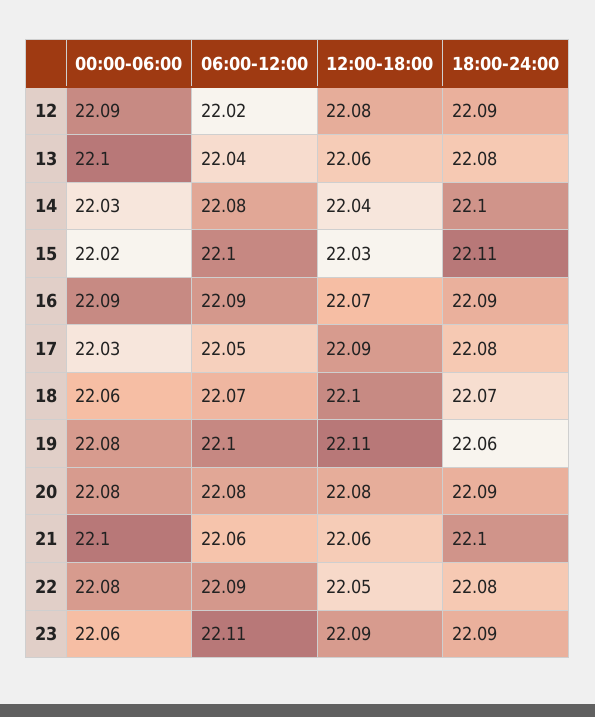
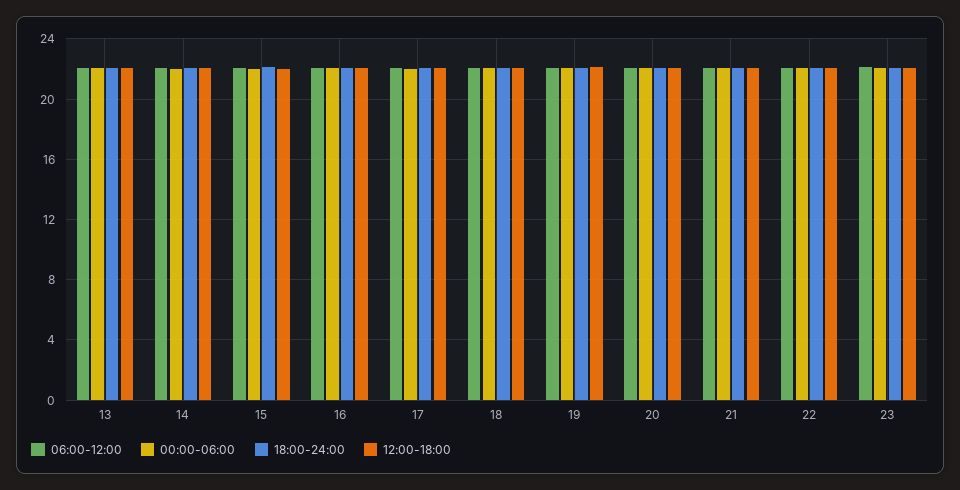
  {
    "00:00-06:00": {
-     "12": 22.09,
      "13": 22.1,
      "14": 22.03,
      "15": 22.02,
      "16": 22.09,
      "17": 22.03,
      "18": 22.06,
      "19": 22.08,
      "20": 22.08,
      "21": 22.1,
      "22": 22.08,
      "23": 22.06
    },
    "06:00-12:00": {
-     "12": 22.02,
      "13": 22.04,
      "14": 22.08,
      "15": 22.1,
      "16": 22.09,
      "17": 22.05,
      "18": 22.07,
      "19": 22.1,
      "20": 22.08,
      "21": 22.06,
      "22": 22.09,
      "23": 22.11
    },
    "12:00-18:00": {
-     "12": 22.08,
      "13": 22.06,
      "14": 22.04,
      "15": 22.03,
      "16": 22.07,
      "17": 22.09,
      "18": 22.1,
      "19": 22.11,
      "20": 22.08,
      "21": 22.06,
      "22": 22.05,
      "23": 22.09
    },
    "18:00-24:00": {
-     "12": 22.09,
      "13": 22.08,
      "14": 22.1,
      "15": 22.11,
      "16": 22.09,
      "17": 22.08,
      "18": 22.07,
      "19": 22.06,
      "20": 22.09,
      "21": 22.1,
      "22": 22.08,
      "23": 22.09
    }
  }

